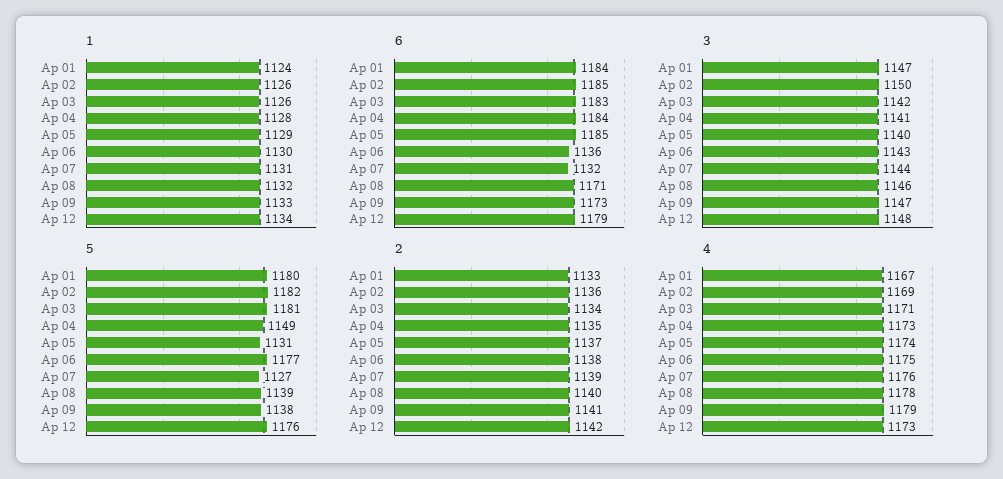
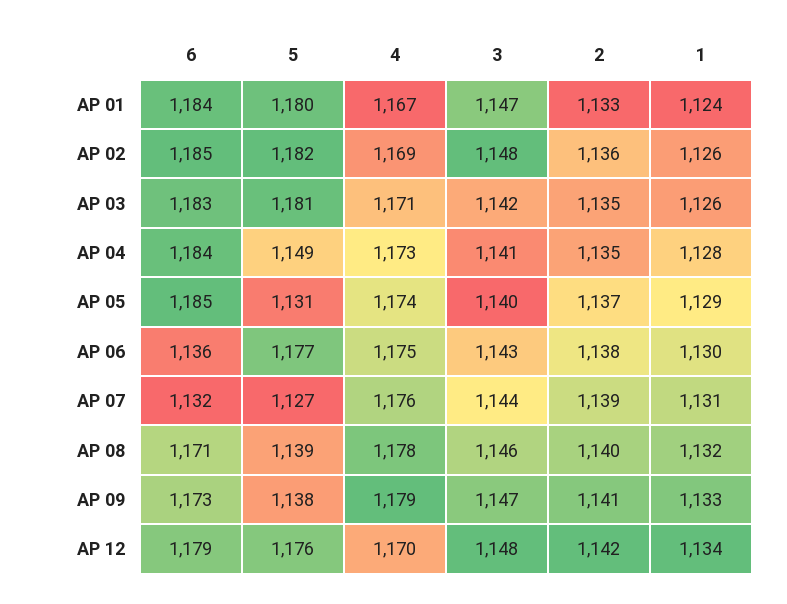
  {
    "1": {
      "Ap 01": 1124,
      "Ap 02": 1126,
      "Ap 03": 1126,
      "Ap 04": 1128,
      "Ap 05": 1129,
      "Ap 06": 1130,
      "Ap 07": 1131,
      "Ap 08": 1132,
      "Ap 09": 1133,
      "Ap 12": 1134
    },
    "6": {
      "Ap 01": 1184,
      "Ap 02": 1185,
      "Ap 03": 1183,
      "Ap 04": 1184,
      "Ap 05": 1185,
      "Ap 06": 1136,
      "Ap 07": 1132,
      "Ap 08": 1171,
      "Ap 09": 1173,
      "Ap 12": 1179
    },
    "3": {
      "Ap 01": 1147,
-     "Ap 02": 1150,
+     "Ap 02": 1148,
      "Ap 03": 1142,
      "Ap 04": 1141,
      "Ap 05": 1140,
      "Ap 06": 1143,
      "Ap 07": 1144,
      "Ap 08": 1146,
      "Ap 09": 1147,
      "Ap 12": 1148
    },
    "5": {
      "Ap 01": 1180,
      "Ap 02": 1182,
      "Ap 03": 1181,
      "Ap 04": 1149,
      "Ap 05": 1131,
      "Ap 06": 1177,
      "Ap 07": 1127,
      "Ap 08": 1139,
      "Ap 09": 1138,
      "Ap 12": 1176
    },
    "2": {
      "Ap 01": 1133,
      "Ap 02": 1136,
-     "Ap 03": 1134,
+     "Ap 03": 1135,
      "Ap 04": 1135,
      "Ap 05": 1137,
      "Ap 06": 1138,
      "Ap 07": 1139,
      "Ap 08": 1140,
      "Ap 09": 1141,
      "Ap 12": 1142
    },
    "4": {
      "Ap 01": 1167,
      "Ap 02": 1169,
      "Ap 03": 1171,
      "Ap 04": 1173,
      "Ap 05": 1174,
      "Ap 06": 1175,
      "Ap 07": 1176,
      "Ap 08": 1178,
      "Ap 09": 1179,
-     "Ap 12": 1173
+     "Ap 12": 1170
    }
  }

